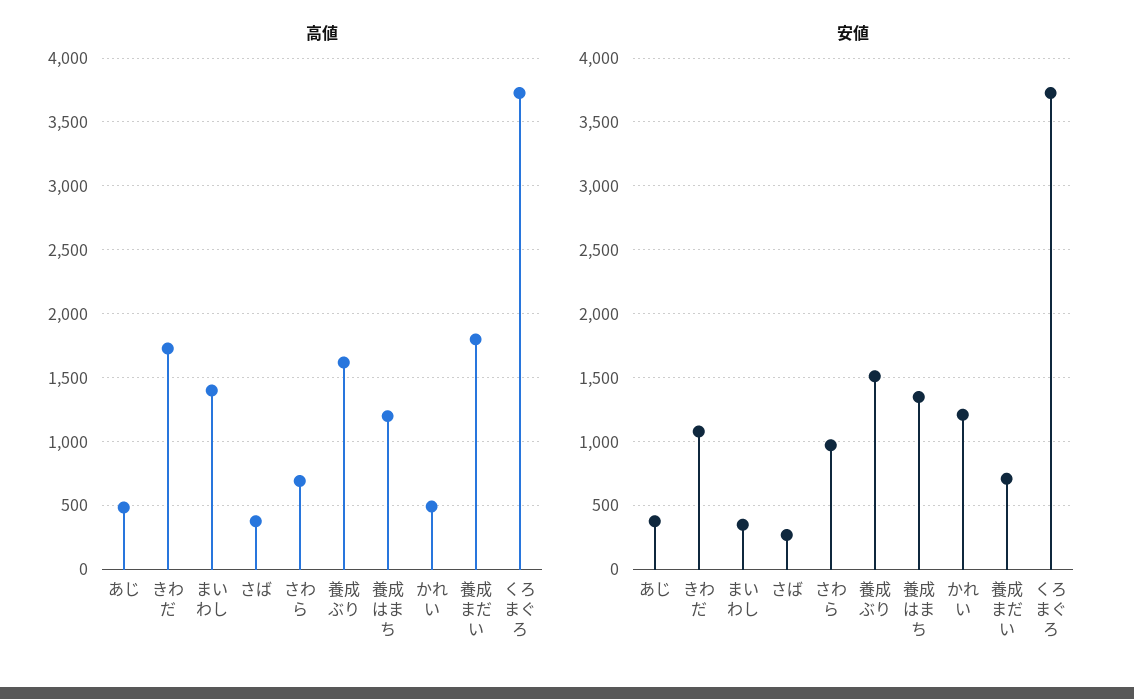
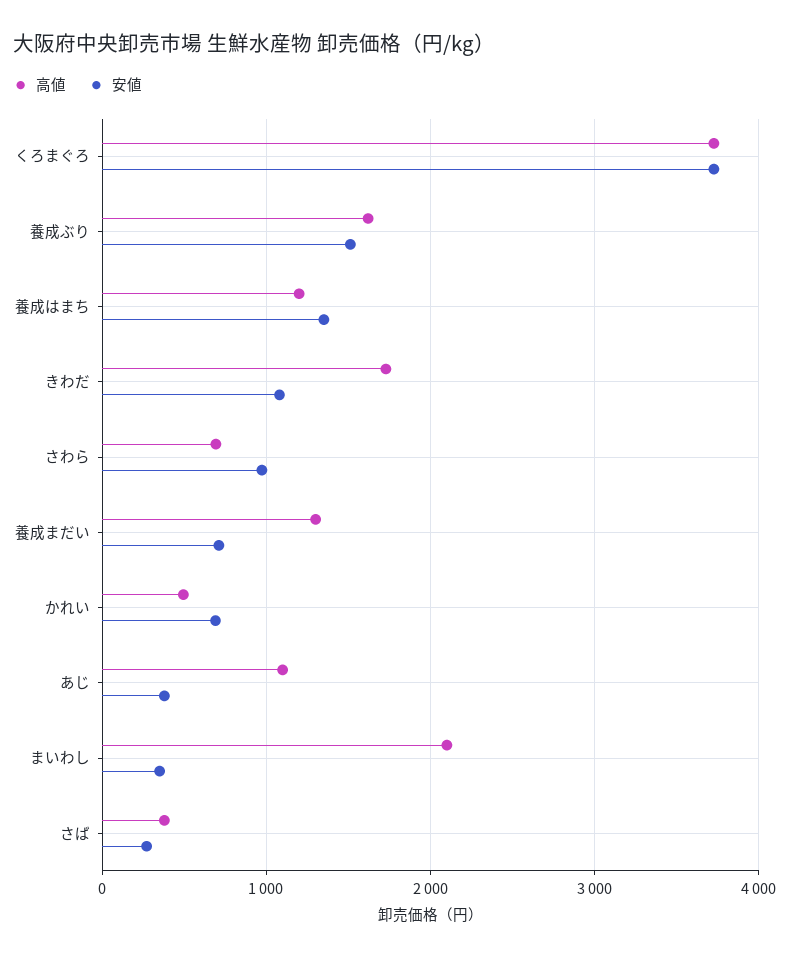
  {
    "高値": {
-     "あじ": 500,
+     "あじ": 1100,
      "きわだ": 1750,
-     "まいわし": 1400,
+     "まいわし": 2100,
      "さば": 400,
      "さわら": 700,
      "養成ぶり": 1600,
      "養成はまち": 1200,
      "かれい": 500,
-     "養成まだい": 1800,
+     "養成まだい": 1300,
      "くろまぐろ": 3750
    },
    "安値": {
      "あじ": 400,
      "きわだ": 1100,
      "まいわし": 350,
      "さば": 250,
      "さわら": 950,
      "養成ぶり": 1500,
      "養成はまち": 1350,
-     "かれい": 1200,
+     "かれい": 700,
      "養成まだい": 700,
      "くろまぐろ": 3750
    }
  }

